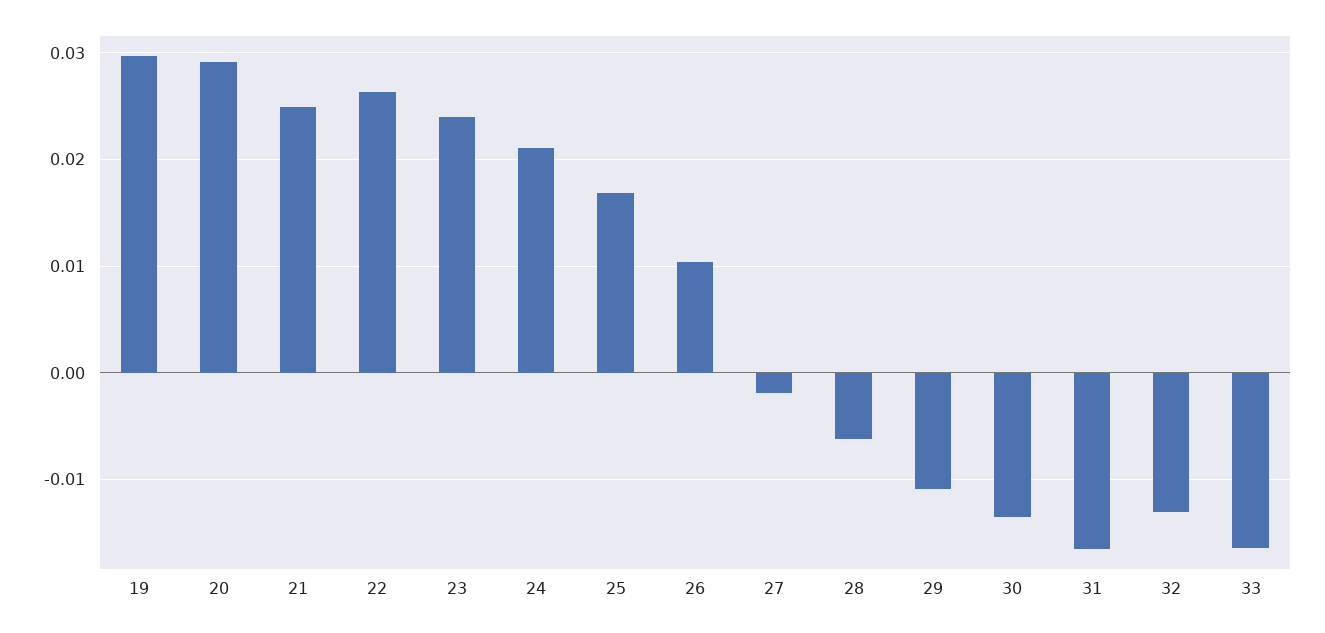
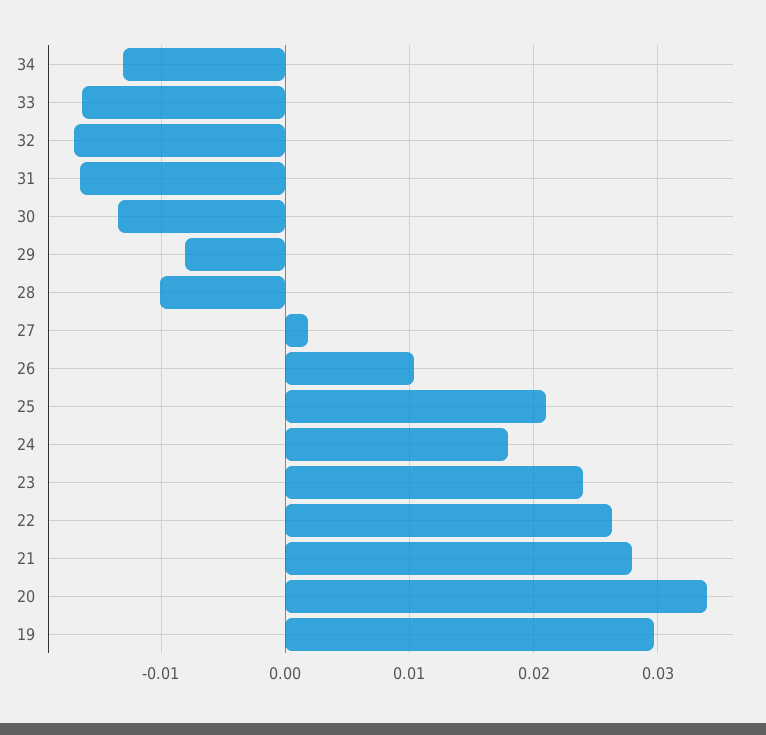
  {
    "19": 0.03,
-   "20": 0.029,
+   "20": 0.034,
-   "21": 0.025,
+   "21": 0.028,
    "22": 0.026,
    "23": 0.024,
-   "24": 0.021,
+   "24": 0.018,
-   "25": 0.017,
+   "25": 0.021,
    "26": 0.01,
-   "27": -0.002,
+   "27": 0.002,
-   "28": -0.006,
+   "28": -0.01,
-   "29": -0.011,
+   "29": -0.008,
    "30": -0.014,
    "31": -0.017,
-   "32": -0.013,
+   "32": -0.017,
-   "33": -0.016
+   "33": -0.016,
+   "34": -0.013
  }

